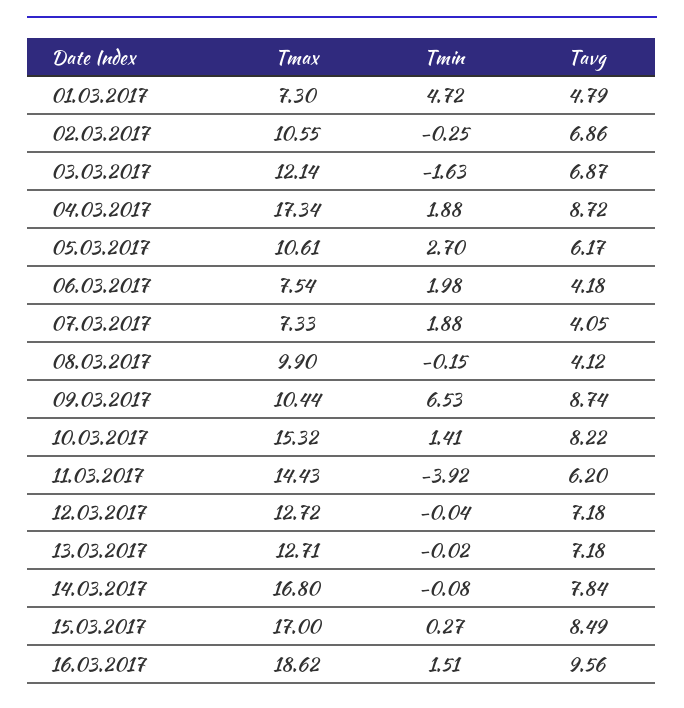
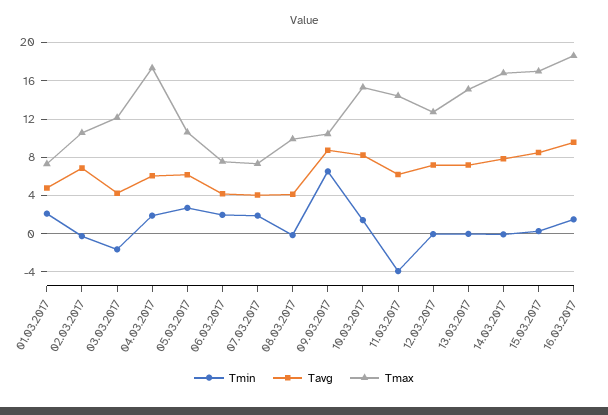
  {
    "Tmax": {
      "01.03.2017": 7.3,
      "02.03.2017": 10.55,
      "03.03.2017": 12.14,
      "04.03.2017": 17.34,
      "05.03.2017": 10.61,
      "06.03.2017": 7.54,
      "07.03.2017": 7.33,
      "08.03.2017": 9.9,
      "09.03.2017": 10.44,
      "10.03.2017": 15.32,
      "11.03.2017": 14.43,
      "12.03.2017": 12.72,
-     "13.03.2017": 12.71,
+     "13.03.2017": 15,
      "14.03.2017": 16.8,
      "15.03.2017": 17,
      "16.03.2017": 18.62
    },
    "Tmin": {
-     "01.03.2017": 4.72,
+     "01.03.2017": 2,
      "02.03.2017": -0.25,
      "03.03.2017": -1.63,
      "04.03.2017": 1.88,
      "05.03.2017": 2.7,
      "06.03.2017": 1.98,
      "07.03.2017": 1.88,
      "08.03.2017": -0.15,
      "09.03.2017": 6.53,
      "10.03.2017": 1.41,
      "11.03.2017": -3.92,
      "12.03.2017": -0.04,
      "13.03.2017": -0.02,
      "14.03.2017": -0.08,
      "15.03.2017": 0.27,
      "16.03.2017": 1.51
    },
    "Tavg": {
      "01.03.2017": 4.79,
      "02.03.2017": 6.86,
-     "03.03.2017": 6.87,
+     "03.03.2017": 4,
-     "04.03.2017": 8.72,
+     "04.03.2017": 6,
      "05.03.2017": 6.17,
      "06.03.2017": 4.18,
      "07.03.2017": 4.05,
      "08.03.2017": 4.12,
      "09.03.2017": 8.74,
      "10.03.2017": 8.22,
      "11.03.2017": 6.2,
      "12.03.2017": 7.18,
      "13.03.2017": 7.18,
      "14.03.2017": 7.84,
      "15.03.2017": 8.49,
      "16.03.2017": 9.56
    }
  }

